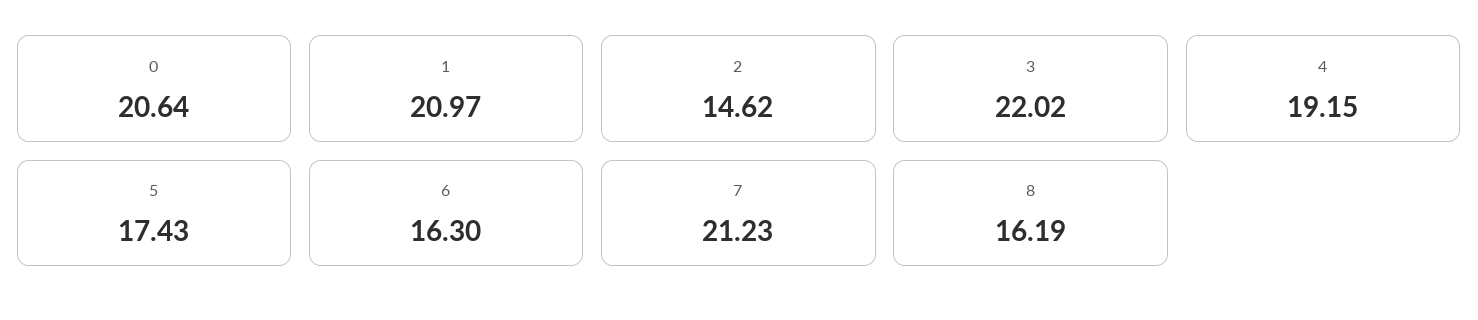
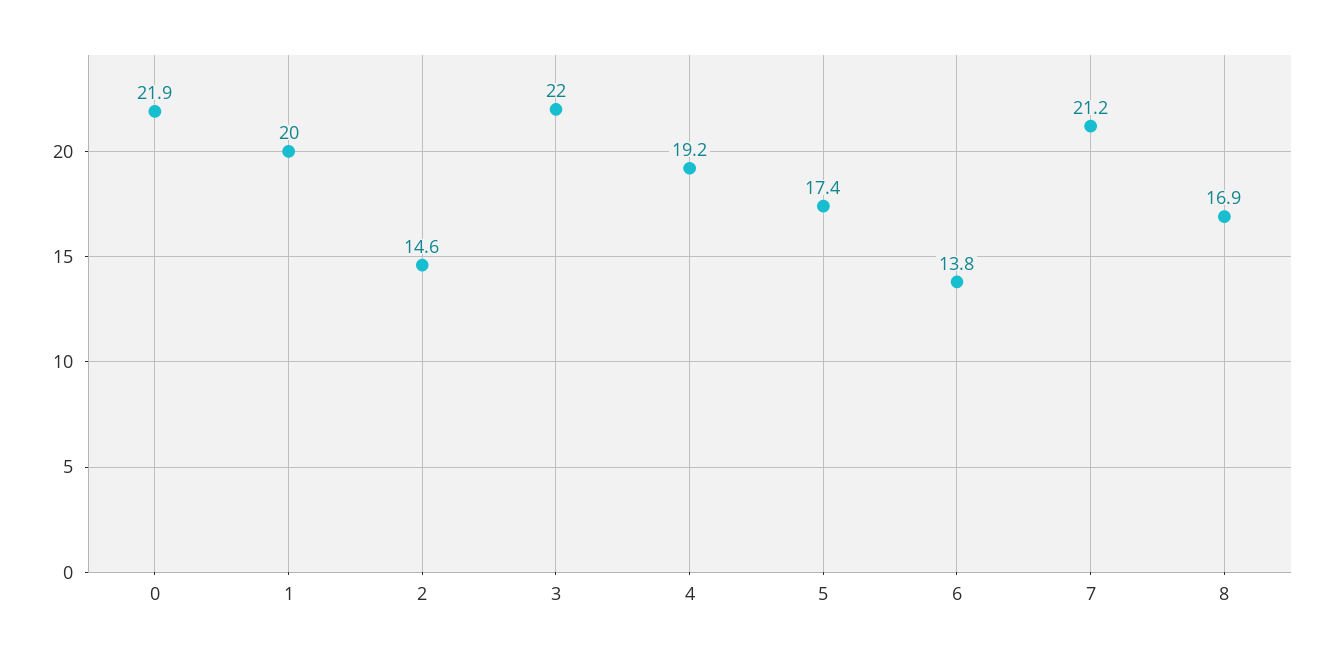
  {
-   "0": 20.64,
+   "0": 21.9,
-   "1": 20.97,
+   "1": 20,
    "2": 14.62,
    "3": 22.02,
    "4": 19.15,
    "5": 17.43,
-   "6": 16.3,
+   "6": 13.8,
    "7": 21.23,
-   "8": 16.19
+   "8": 16.9
  }

